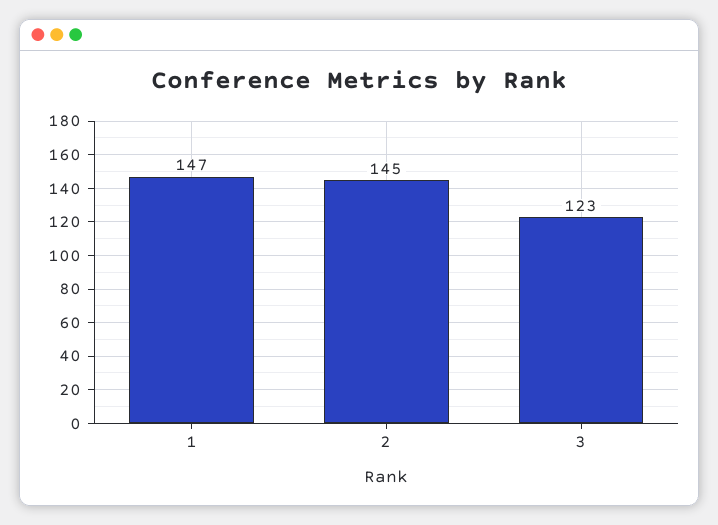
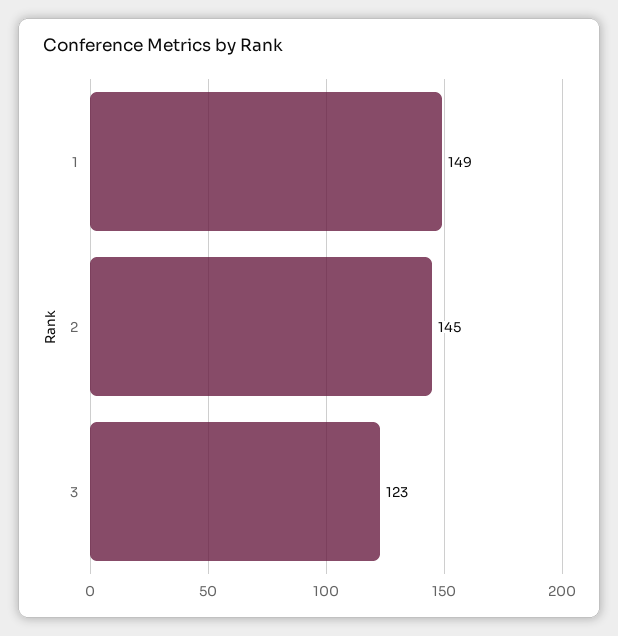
  {
-   "1": 147,
+   "1": 149,
    "2": 145,
    "3": 123
  }

